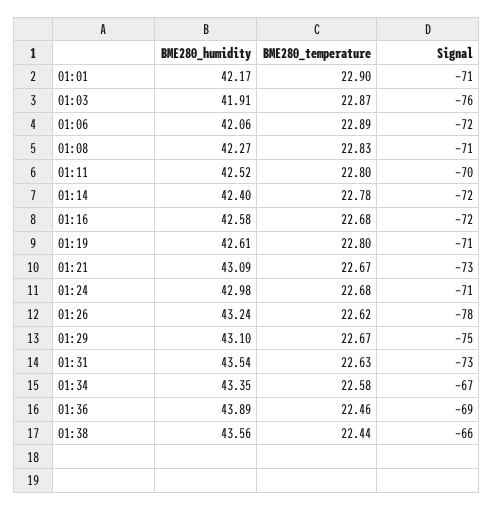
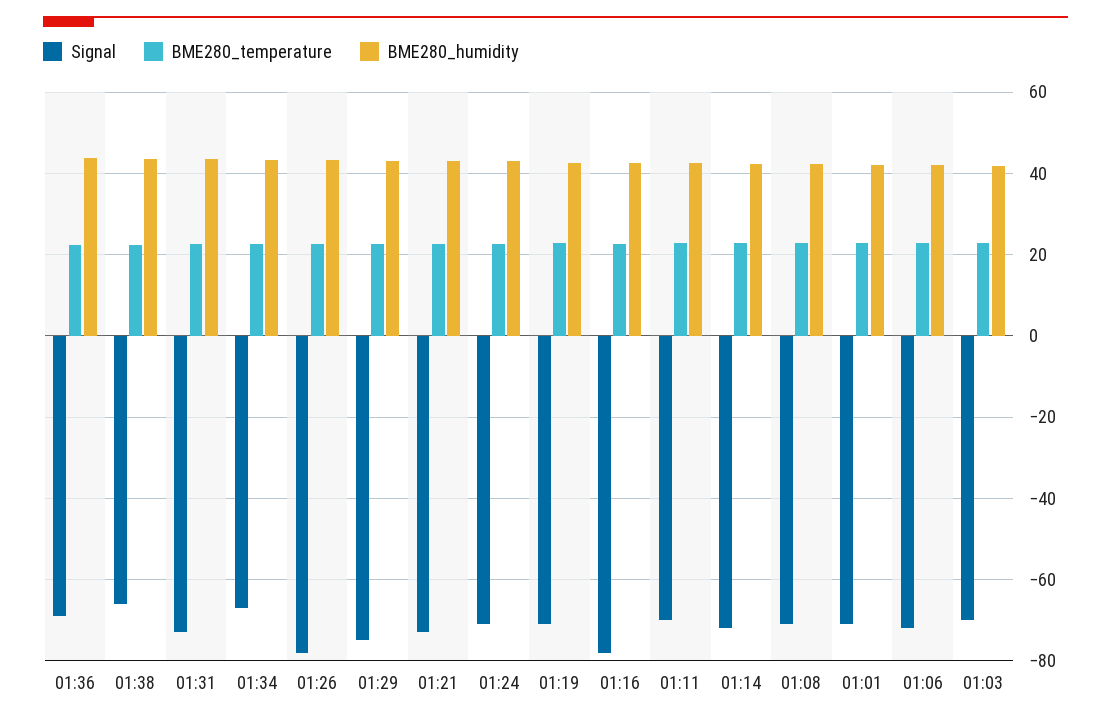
  {
    "BME280_humidity": {
      "01:01": 42.17,
      "01:03": 41.91,
      "01:06": 42.06,
      "01:08": 42.27,
      "01:11": 42.52,
      "01:14": 42.4,
      "01:16": 42.58,
      "01:19": 42.61,
      "01:21": 43.09,
      "01:24": 42.98,
      "01:26": 43.24,
      "01:29": 43.1,
      "01:31": 43.54,
      "01:34": 43.35,
      "01:36": 43.89,
      "01:38": 43.56
    },
    "BME280_temperature": {
      "01:01": 22.9,
      "01:03": 22.87,
      "01:06": 22.89,
      "01:08": 22.83,
      "01:11": 22.8,
      "01:14": 22.78,
      "01:16": 22.68,
      "01:19": 22.8,
      "01:21": 22.67,
      "01:24": 22.68,
      "01:26": 22.62,
      "01:29": 22.67,
      "01:31": 22.63,
      "01:34": 22.58,
      "01:36": 22.46,
      "01:38": 22.44
    },
    "Signal": {
      "01:01": -71,
-     "01:03": -76,
+     "01:03": -70,
      "01:06": -72,
      "01:08": -71,
      "01:11": -70,
      "01:14": -72,
-     "01:16": -72,
+     "01:16": -78,
      "01:19": -71,
      "01:21": -73,
      "01:24": -71,
      "01:26": -78,
      "01:29": -75,
      "01:31": -73,
      "01:34": -67,
      "01:36": -69,
      "01:38": -66
    }
  }

